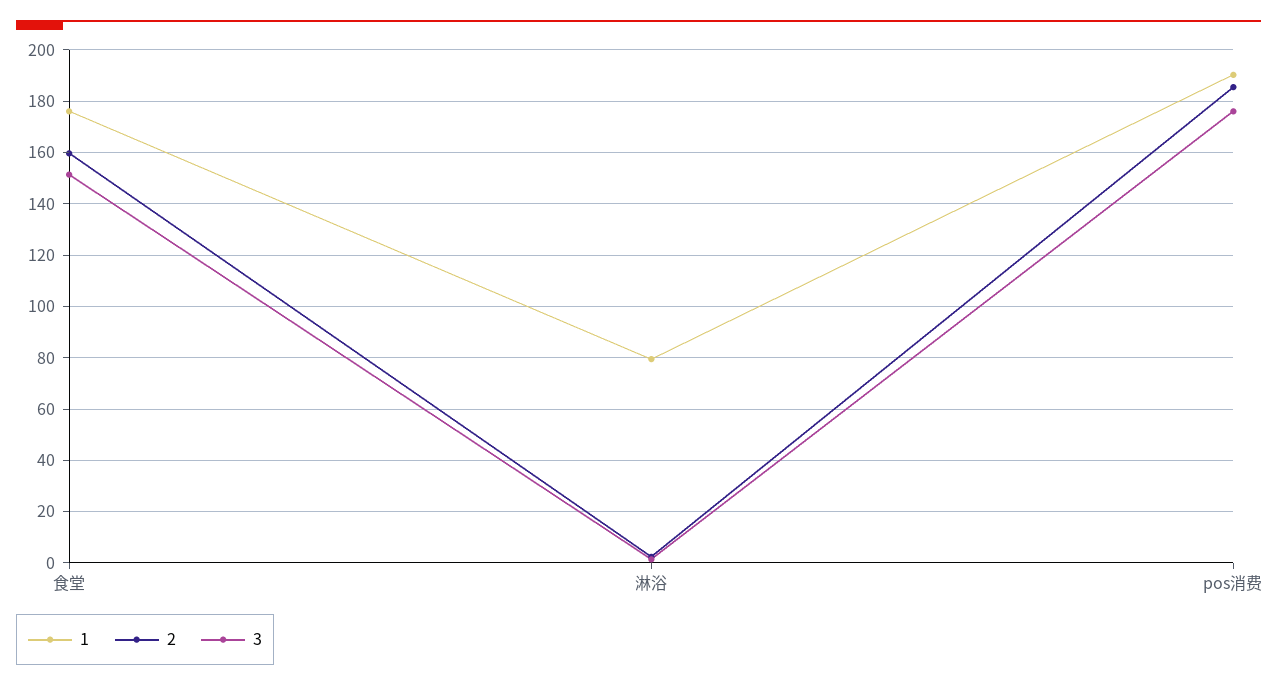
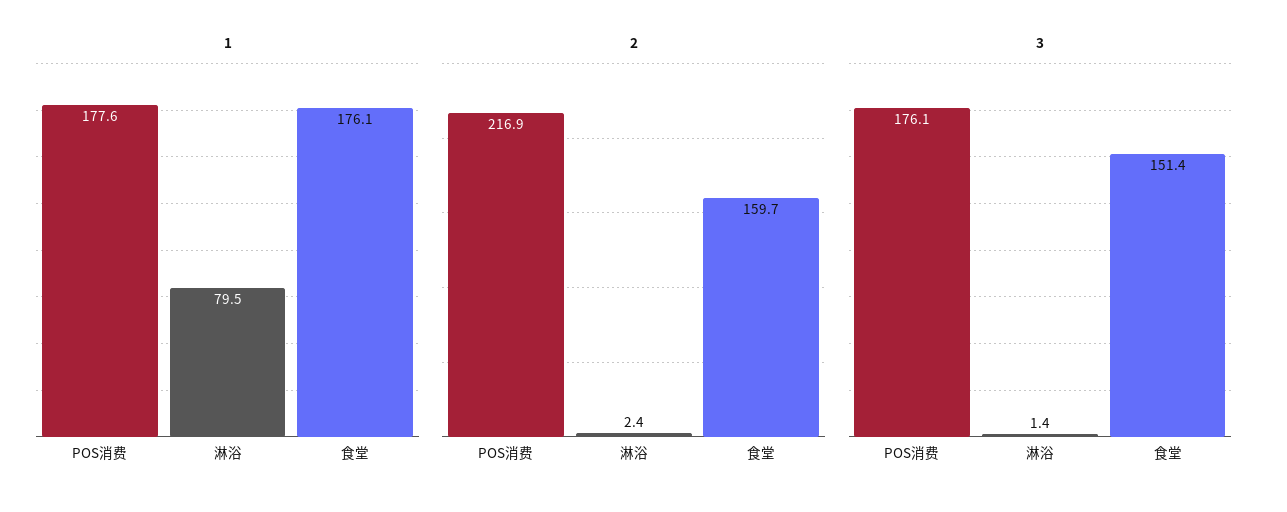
  {
    "1": {
      "食堂": 176.1,
      "淋浴": 79.5,
-     "pos消费": 190
+     "pos消费": 177.6
    },
    "2": {
      "食堂": 159.7,
      "淋浴": 2.4,
-     "pos消费": 185
+     "pos消费": 216.9
    },
    "3": {
      "食堂": 151.4,
      "淋浴": 1.4,
      "pos消费": 176.1
    }
  }

